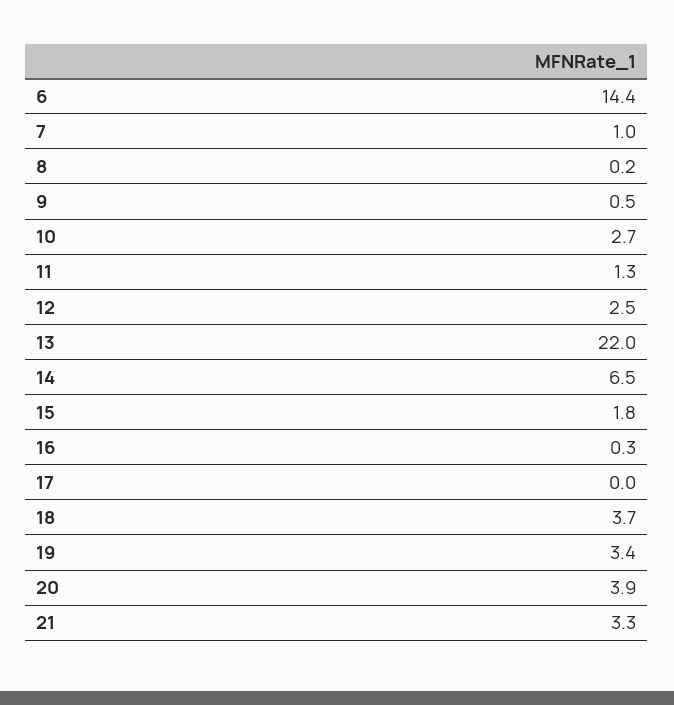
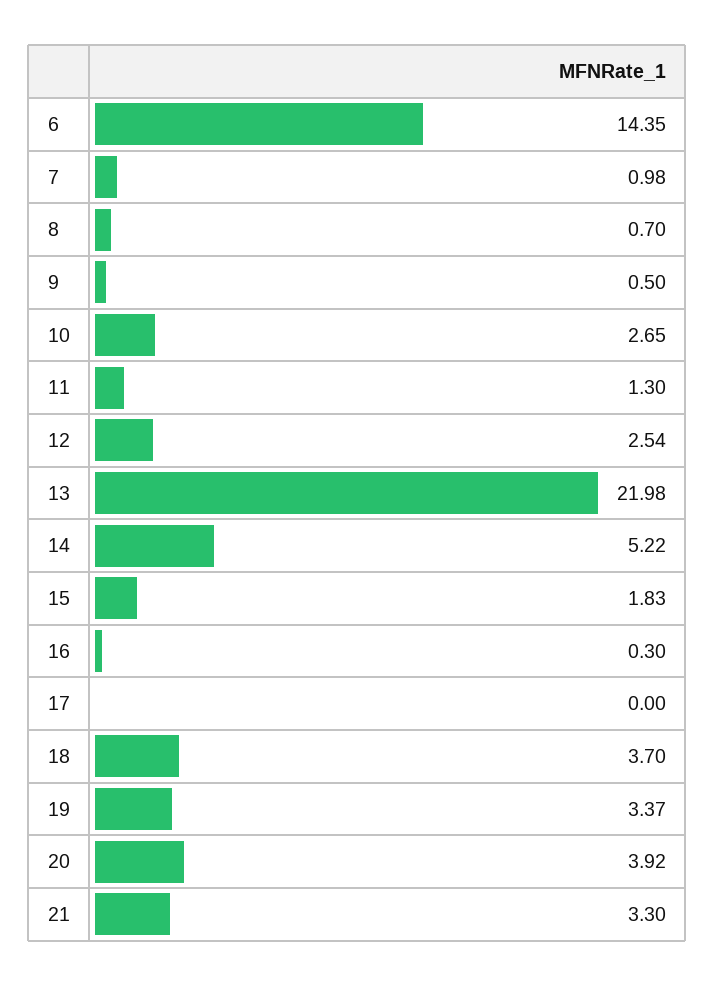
  {
    "6": 14.35,
    "7": 0.98,
-   "8": 0.2,
+   "8": 0.7,
    "9": 0.5,
    "10": 2.65,
    "11": 1.3,
    "12": 2.54,
    "13": 21.98,
-   "14": 6.5,
+   "14": 5.22,
    "15": 1.83,
    "16": 0.3,
    "17": 0,
    "18": 3.7,
    "19": 3.37,
    "20": 3.92,
    "21": 3.3
  }

